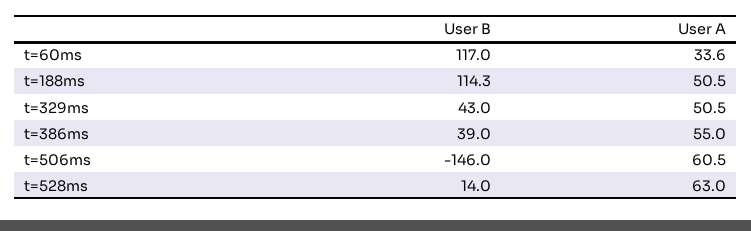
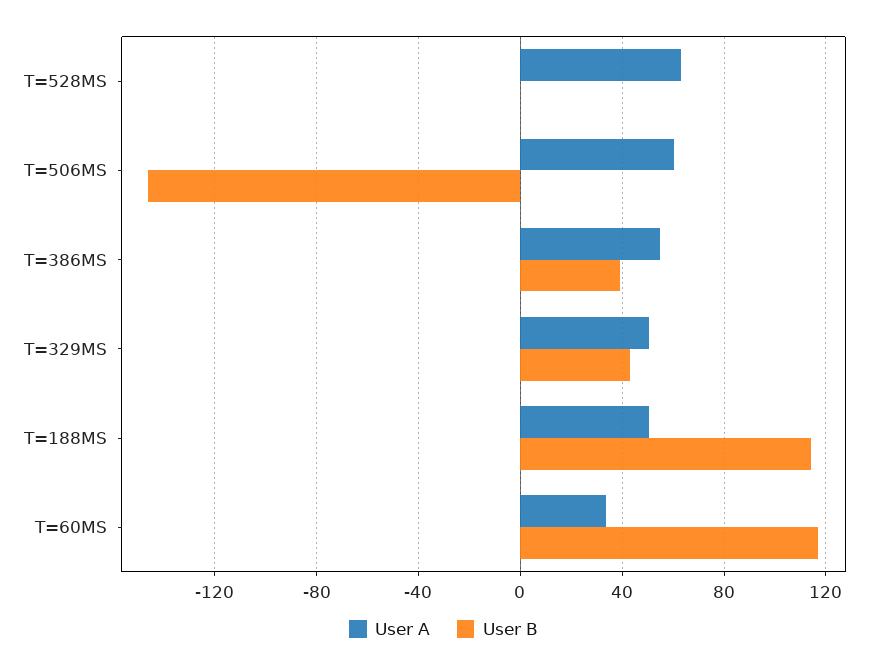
  {
    "User B": {
      "t=60ms": 117,
      "t=188ms": 114.3,
      "t=329ms": 43,
      "t=386ms": 39,
      "t=506ms": -146,
-     "t=528ms": 14
+     "t=528ms": 0
    },
    "User A": {
      "t=60ms": 33.6,
      "t=188ms": 50.5,
      "t=329ms": 50.5,
      "t=386ms": 55,
      "t=506ms": 60.5,
      "t=528ms": 63
    }
  }

